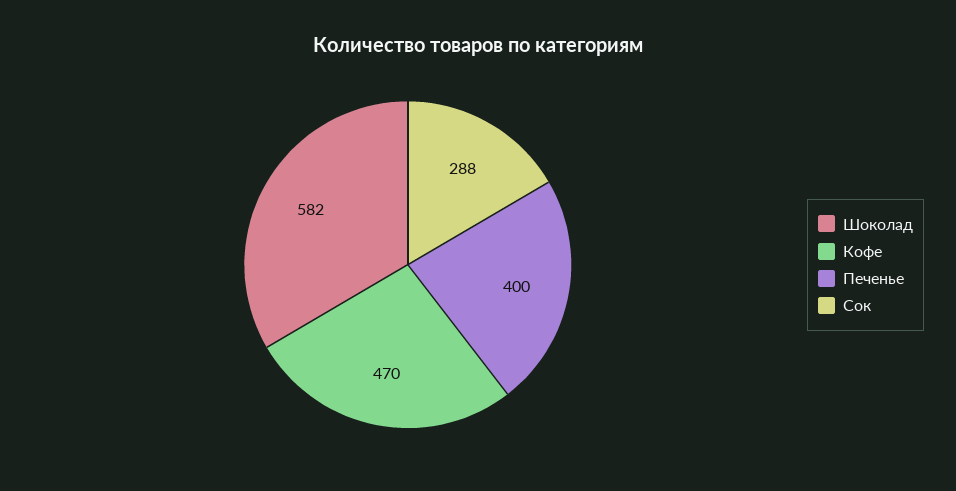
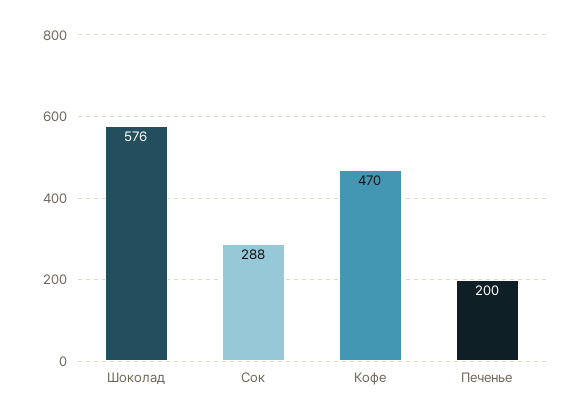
  {
-   "Шоколад": 582,
+   "Шоколад": 576,
    "Кофе": 470,
-   "Печенье": 400,
+   "Печенье": 200,
    "Сок": 288
  }

